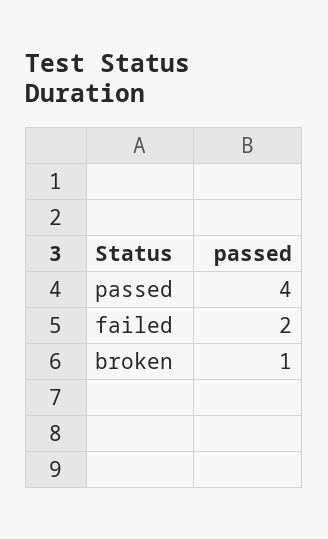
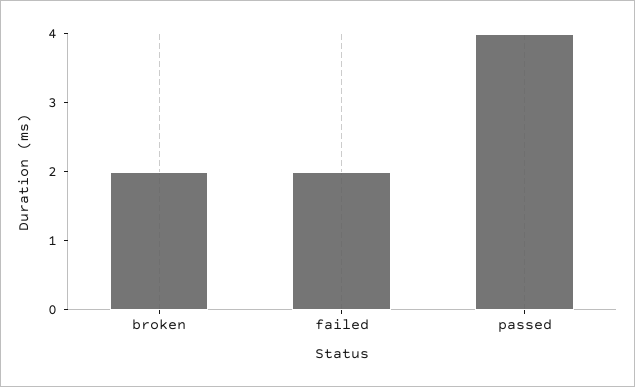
  {
    "passed": 4,
    "failed": 2,
-   "broken": 1
+   "broken": 2
  }

